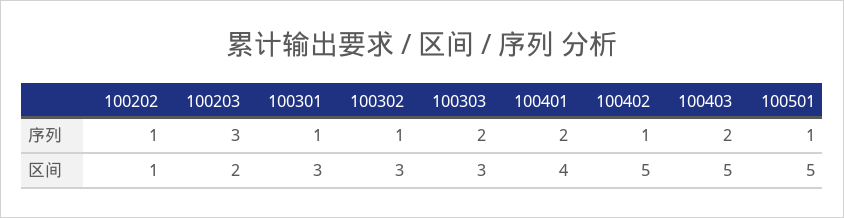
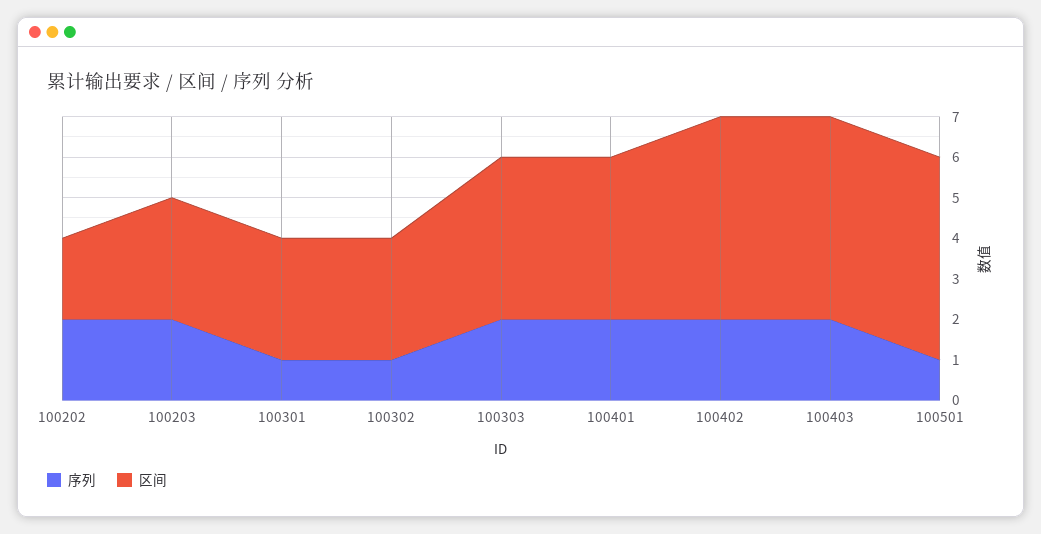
  {
    "序列": {
-     "100202": 1,
+     "100202": 2,
-     "100203": 3,
+     "100203": 2,
      "100301": 1,
      "100302": 1,
      "100303": 2,
      "100401": 2,
-     "100402": 1,
+     "100402": 2,
      "100403": 2,
      "100501": 1
    },
    "区间": {
-     "100202": 1,
+     "100202": 2,
-     "100203": 2,
+     "100203": 3,
      "100301": 3,
      "100302": 3,
-     "100303": 3,
+     "100303": 4,
      "100401": 4,
      "100402": 5,
      "100403": 5,
      "100501": 5
    }
  }

